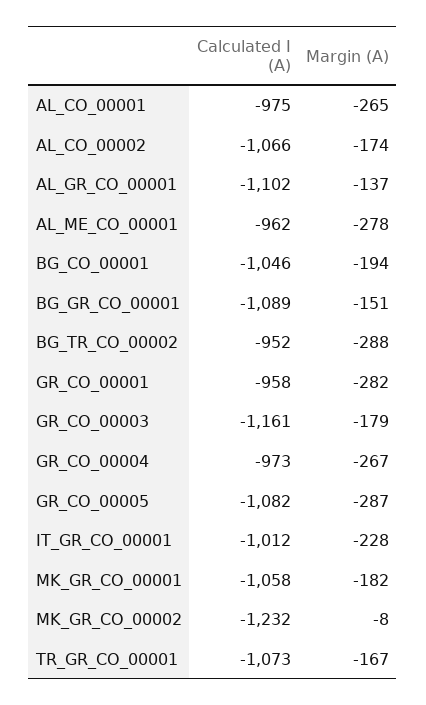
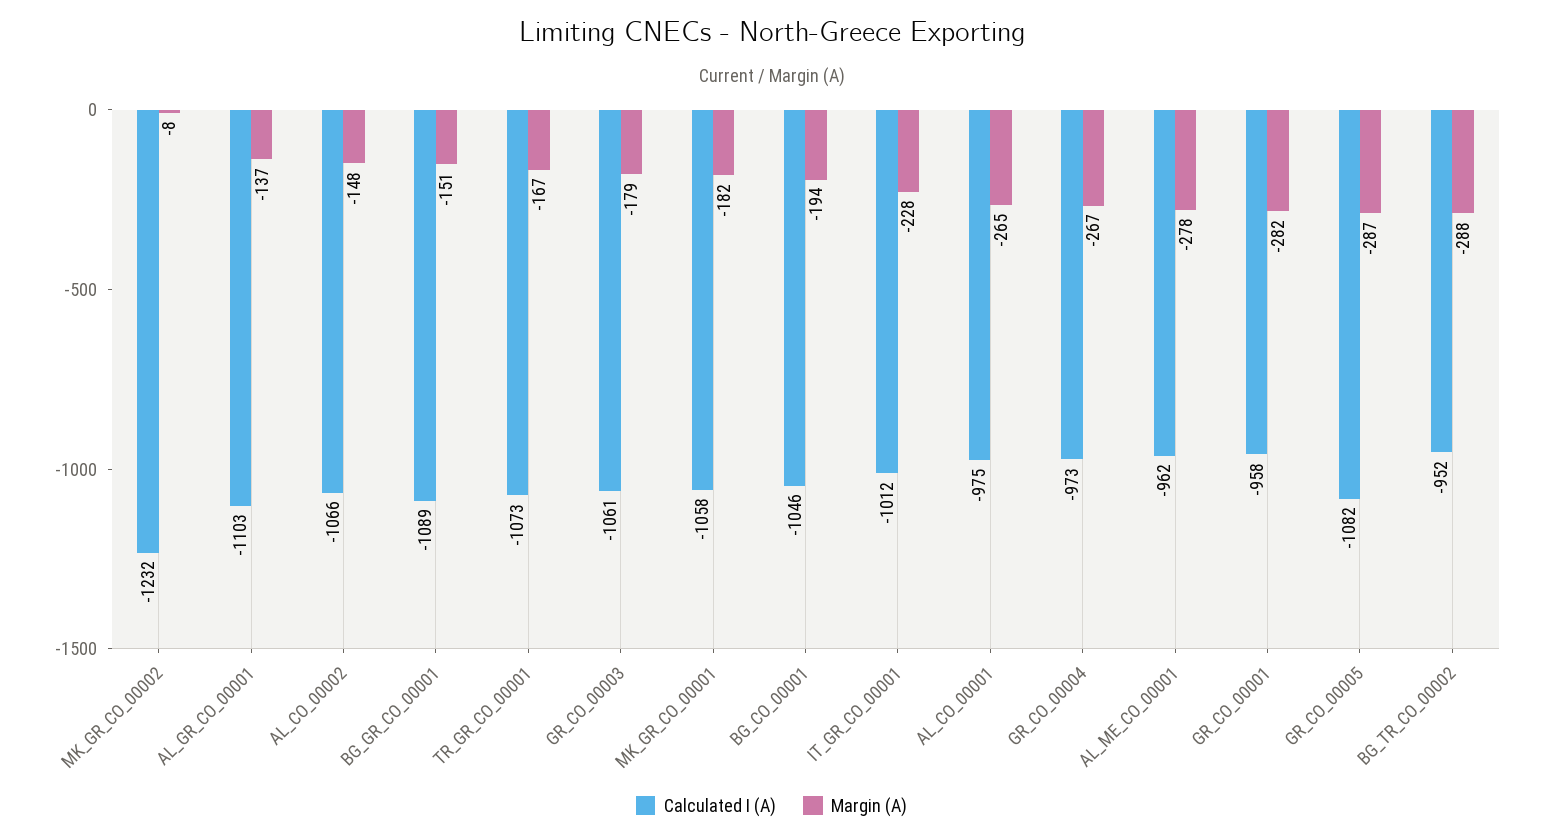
  {
    "Calculated I (A)": {
      "AL_CO_00001": -975,
      "AL_CO_00002": -1066,
-     "AL_GR_CO_00001": -1102,
+     "AL_GR_CO_00001": -1103,
      "AL_ME_CO_00001": -962,
      "BG_CO_00001": -1046,
      "BG_GR_CO_00001": -1089,
      "BG_TR_CO_00002": -952,
      "GR_CO_00001": -958,
-     "GR_CO_00003": -1161,
+     "GR_CO_00003": -1061,
      "GR_CO_00004": -973,
      "GR_CO_00005": -1082,
      "IT_GR_CO_00001": -1012,
      "MK_GR_CO_00001": -1058,
      "MK_GR_CO_00002": -1232,
      "TR_GR_CO_00001": -1073
    },
    "Margin (A)": {
      "AL_CO_00001": -265,
-     "AL_CO_00002": -174,
+     "AL_CO_00002": -148,
      "AL_GR_CO_00001": -137,
      "AL_ME_CO_00001": -278,
      "BG_CO_00001": -194,
      "BG_GR_CO_00001": -151,
      "BG_TR_CO_00002": -288,
      "GR_CO_00001": -282,
      "GR_CO_00003": -179,
      "GR_CO_00004": -267,
      "GR_CO_00005": -287,
      "IT_GR_CO_00001": -228,
      "MK_GR_CO_00001": -182,
      "MK_GR_CO_00002": -8,
      "TR_GR_CO_00001": -167
    }
  }

